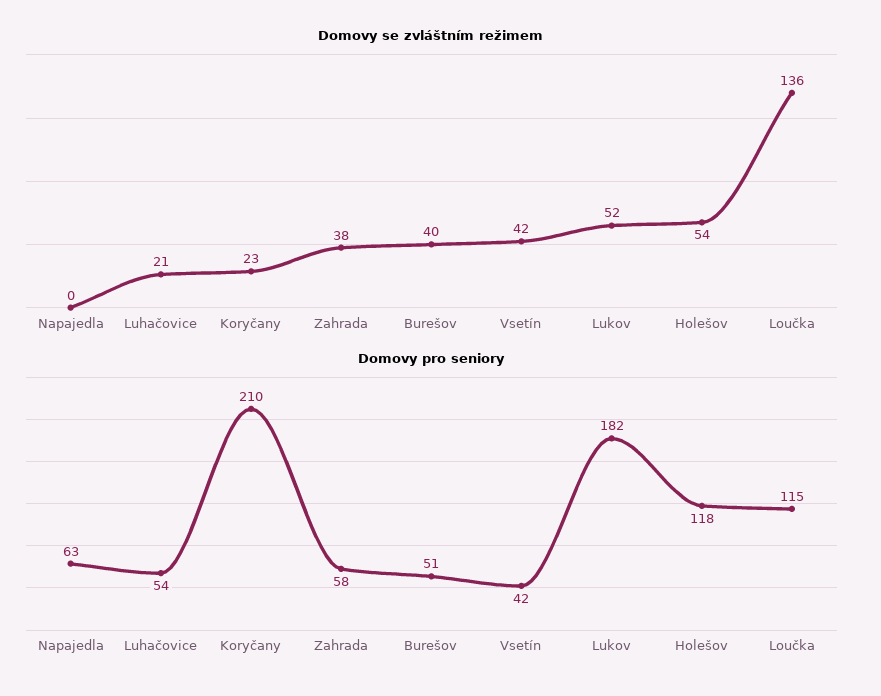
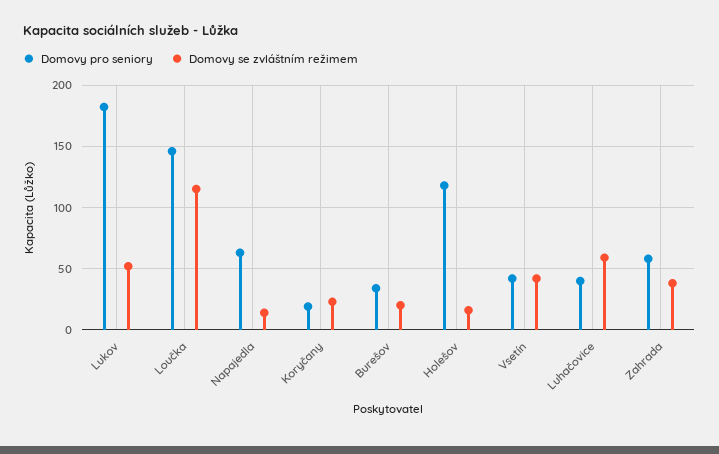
  {
    "Domovy se zvláštním režimem": {
-     "Napajedla": 0,
+     "Napajedla": 15,
-     "Luhačovice": 21,
+     "Luhačovice": 60,
      "Koryčany": 23,
      "Zahrada": 38,
-     "Burešov": 40,
+     "Burešov": 20,
      "Vsetín": 42,
      "Lukov": 52,
-     "Holešov": 54,
+     "Holešov": 15,
-     "Loučka": 136
+     "Loučka": 115
    },
    "Domovy pro seniory": {
      "Napajedla": 63,
-     "Luhačovice": 54,
+     "Luhačovice": 40,
-     "Koryčany": 210,
+     "Koryčany": 20,
      "Zahrada": 58,
-     "Burešov": 51,
+     "Burešov": 35,
      "Vsetín": 42,
      "Lukov": 182,
      "Holešov": 118,
-     "Loučka": 115
+     "Loučka": 145
    }
  }

